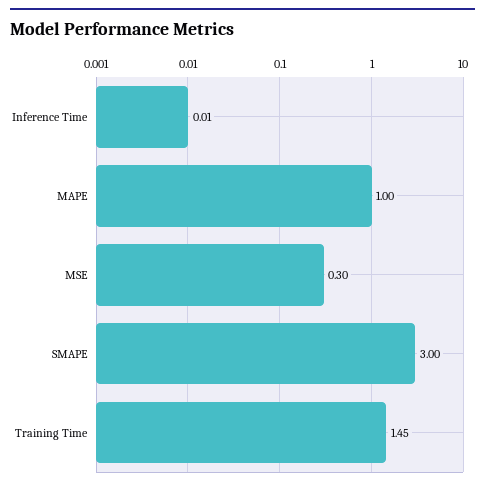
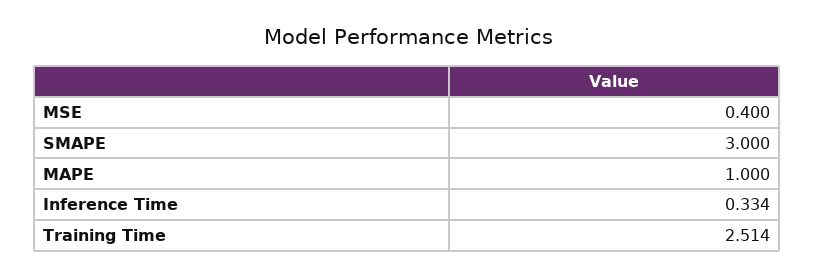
  {
-   "Inference Time": 0.01,
+   "Inference Time": 0.334,
    "MAPE": 1,
-   "MSE": 0.3,
+   "MSE": 0.4,
    "SMAPE": 3,
-   "Training Time": 1.45
+   "Training Time": 2.514
  }

